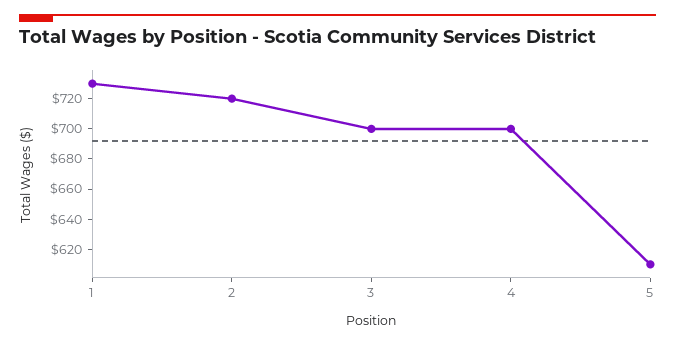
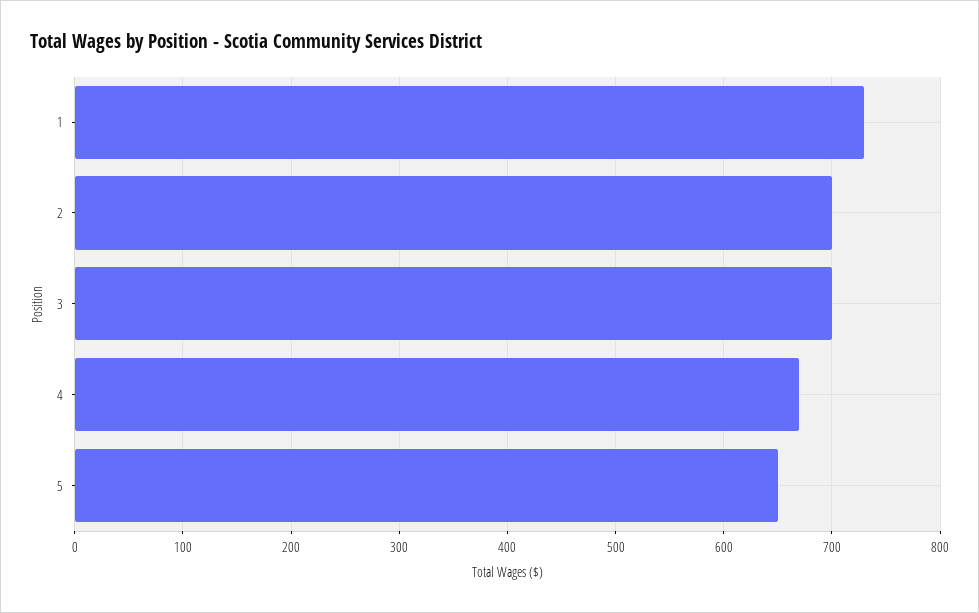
  {
    "1": 730,
-   "2": 720,
+   "2": 700,
    "3": 700,
-   "4": 700,
+   "4": 670,
-   "5": 610
+   "5": 650
  }

